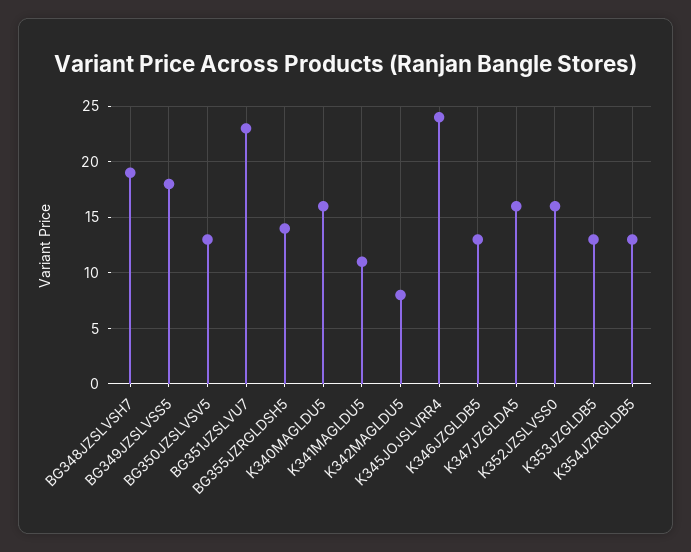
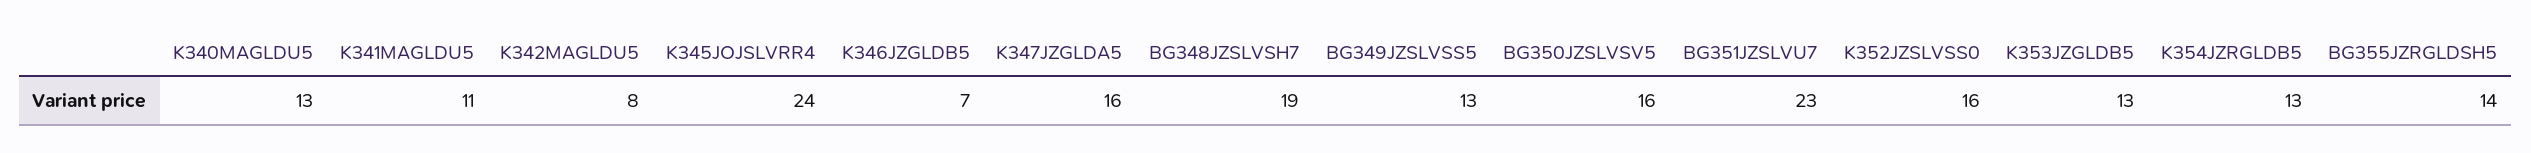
  {
    "BG348JZSLVSH7": 19,
-   "BG349JZSLVSS5": 18,
+   "BG349JZSLVSS5": 13,
-   "BG350JZSLVSV5": 13,
+   "BG350JZSLVSV5": 16,
    "BG351JZSLVU7": 23,
    "BG355JZRGLDSH5": 14,
-   "K340MAGLDU5": 16,
+   "K340MAGLDU5": 13,
    "K341MAGLDU5": 11,
    "K342MAGLDU5": 8,
    "K345JOJSLVRR4": 24,
-   "K346JZGLDB5": 13,
+   "K346JZGLDB5": 7,
    "K347JZGLDA5": 16,
    "K352JZSLVSS0": 16,
    "K353JZGLDB5": 13,
    "K354JZRGLDB5": 13
  }

